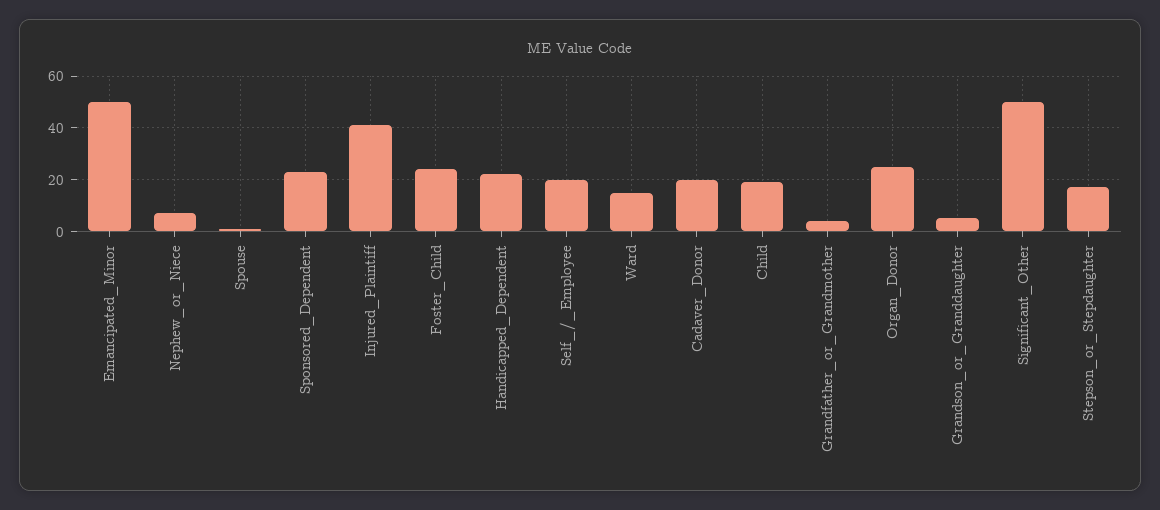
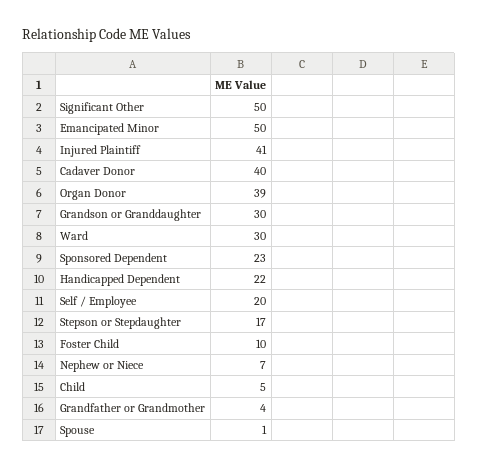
  {
    "Emancipated_Minor": 50,
    "Nephew_or_Niece": 7,
    "Spouse": 1,
    "Sponsored_Dependent": 23,
    "Injured_Plaintiff": 41,
-   "Foster_Child": 25,
+   "Foster_Child": 10,
    "Handicapped_Dependent": 22,
    "Self_/_Employee": 20,
-   "Ward": 15,
+   "Ward": 30,
-   "Cadaver_Donor": 20,
+   "Cadaver_Donor": 40,
-   "Child": 20,
+   "Child": 5,
    "Grandfather_or_Grandmother": 4,
-   "Organ_Donor": 25,
+   "Organ_Donor": 39,
-   "Grandson_or_Granddaughter": 5,
+   "Grandson_or_Granddaughter": 30,
    "Significant_Other": 50,
    "Stepson_or_Stepdaughter": 17
  }

